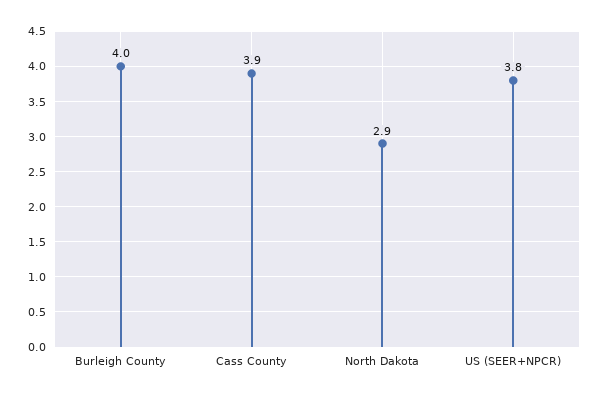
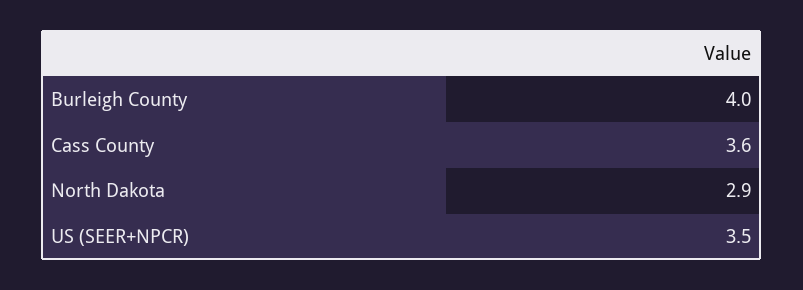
  {
    "Burleigh County": 4,
-   "Cass County": 3.9,
+   "Cass County": 3.6,
    "North Dakota": 2.9,
-   "US (SEER+NPCR)": 3.8
+   "US (SEER+NPCR)": 3.5
  }

